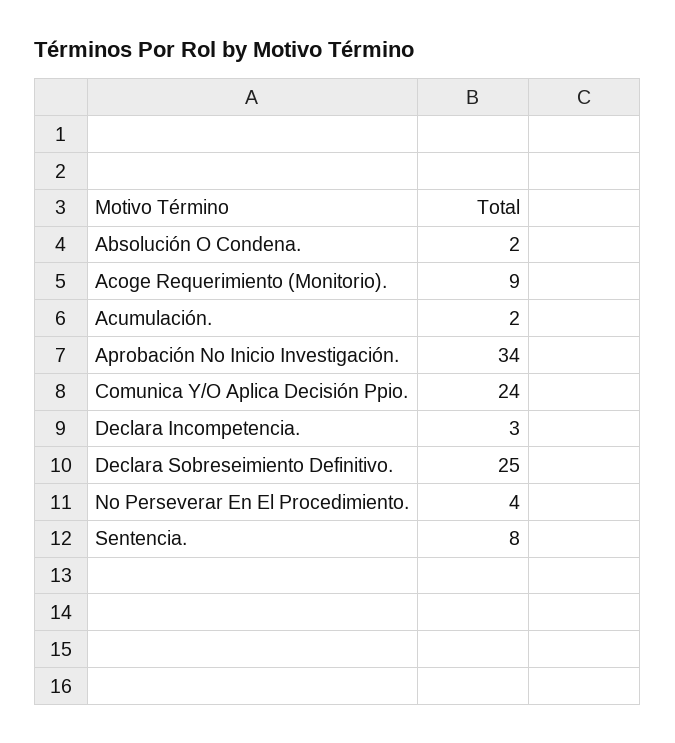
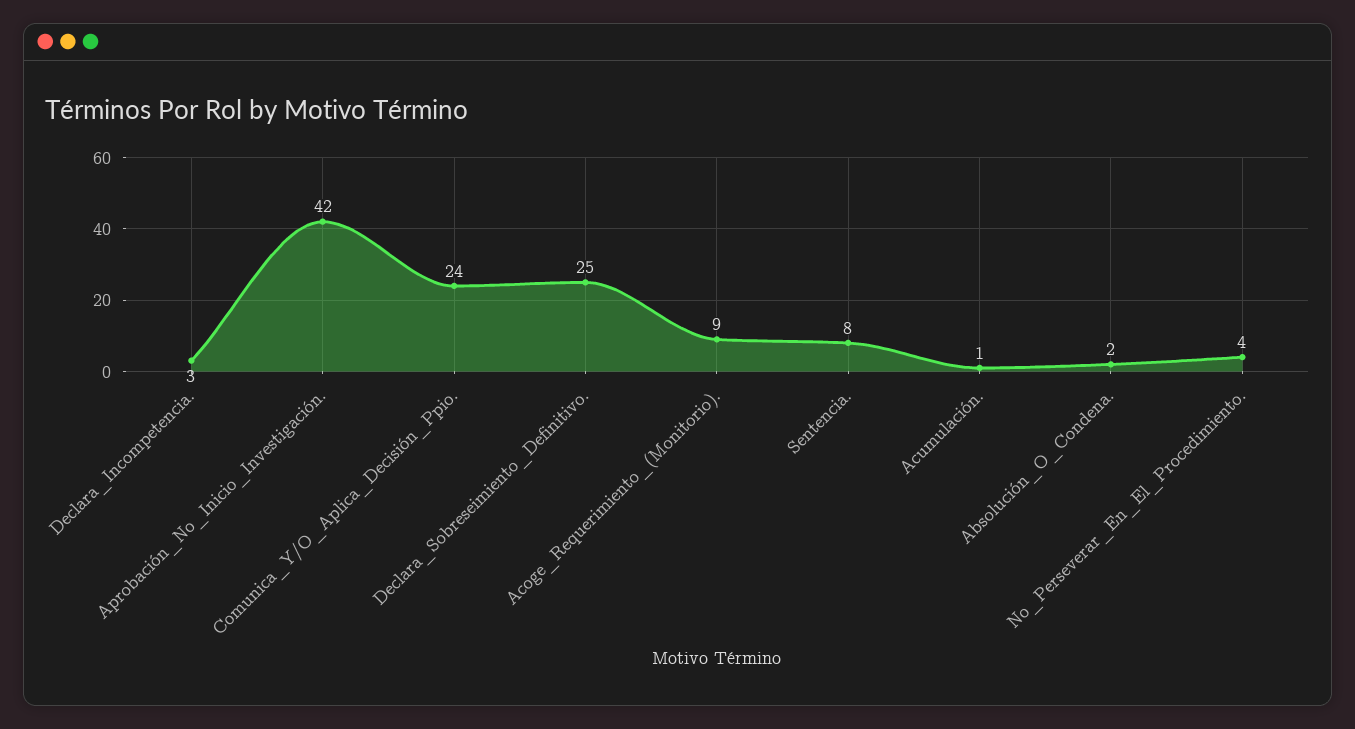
  {
    "Absolución O Condena.": 2,
    "Acoge Requerimiento (Monitorio).": 9,
-   "Acumulación.": 2,
+   "Acumulación.": 1,
-   "Aprobación No Inicio Investigación.": 34,
+   "Aprobación No Inicio Investigación.": 42,
    "Comunica Y/O Aplica Decisión Ppio.": 24,
    "Declara Incompetencia.": 3,
    "Declara Sobreseimiento Definitivo.": 25,
    "No Perseverar En El Procedimiento.": 4,
    "Sentencia.": 8
  }

